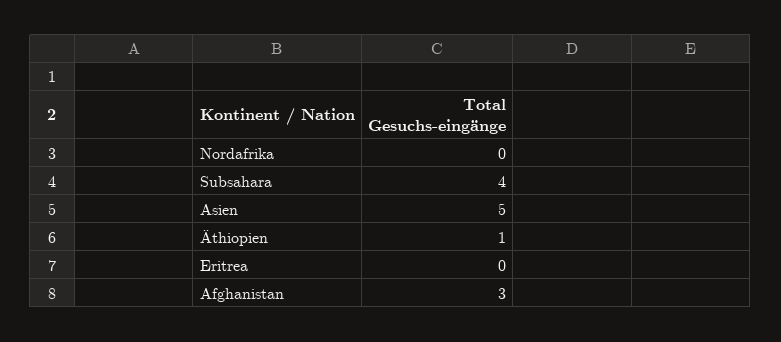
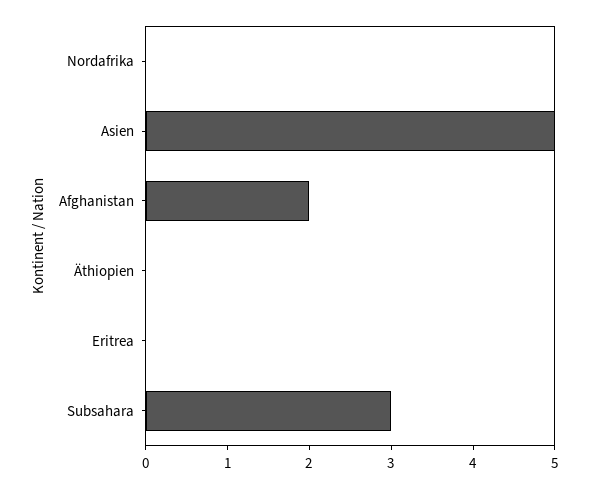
  {
    "Nordafrika": 0,
-   "Subsahara": 4,
+   "Subsahara": 3,
    "Asien": 5,
-   "Äthiopien": 1,
+   "Äthiopien": 0,
    "Eritrea": 0,
-   "Afghanistan": 3
+   "Afghanistan": 2
  }

